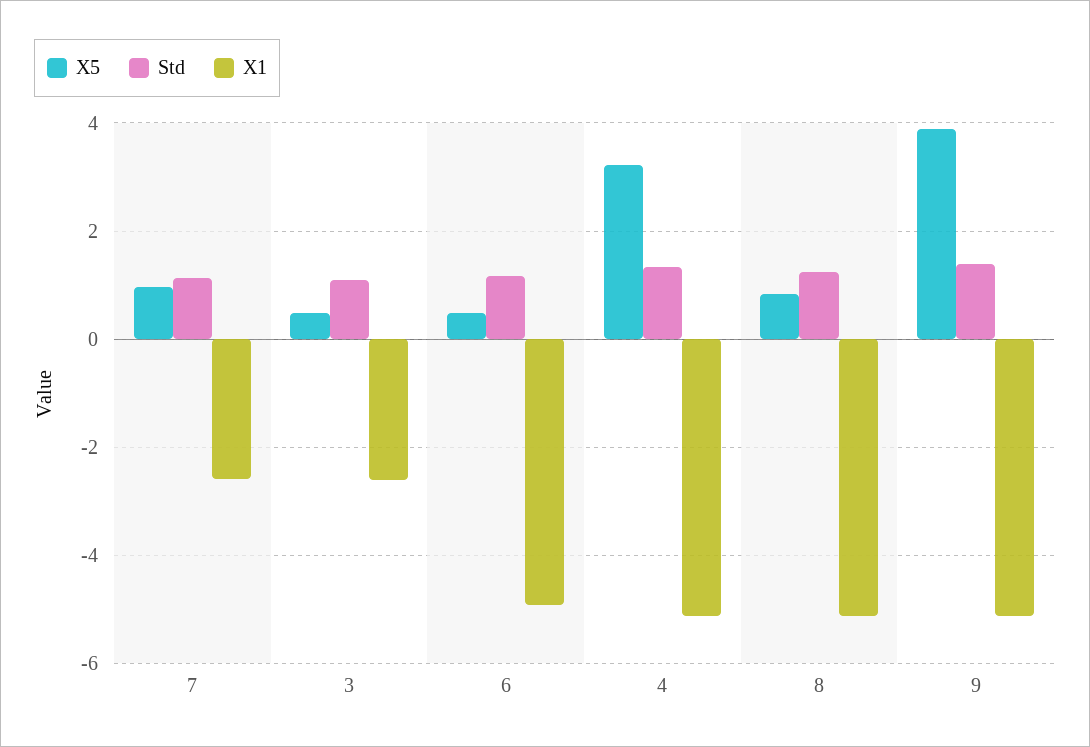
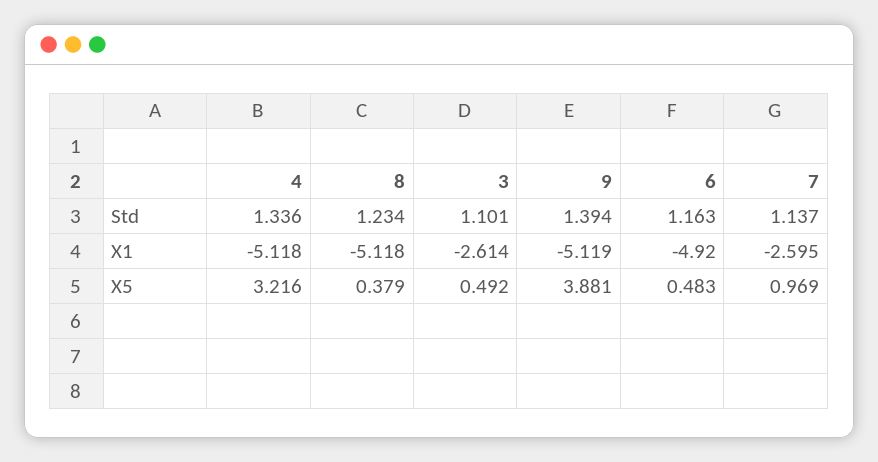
  {
    "X5": {
      "7": 0.969,
      "3": 0.492,
      "6": 0.483,
      "4": 3.216,
-     "8": 0.8,
+     "8": 0.379,
      "9": 3.881
    },
    "Std": {
      "7": 1.137,
      "3": 1.101,
      "6": 1.163,
      "4": 1.336,
      "8": 1.234,
      "9": 1.394
    },
    "X1": {
      "7": -2.595,
      "3": -2.614,
      "6": -4.92,
      "4": -5.118,
      "8": -5.118,
      "9": -5.119
    }
  }

